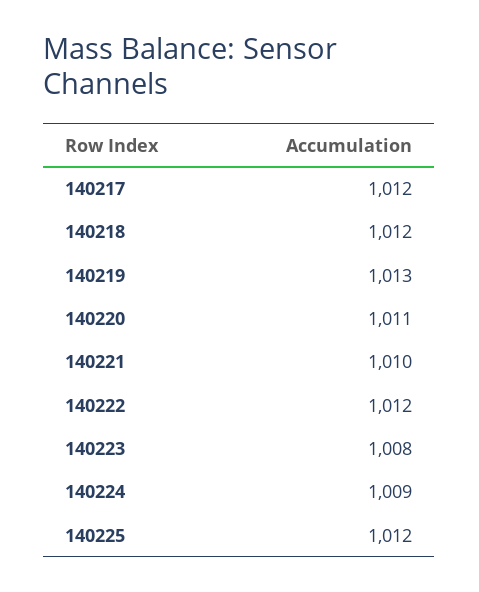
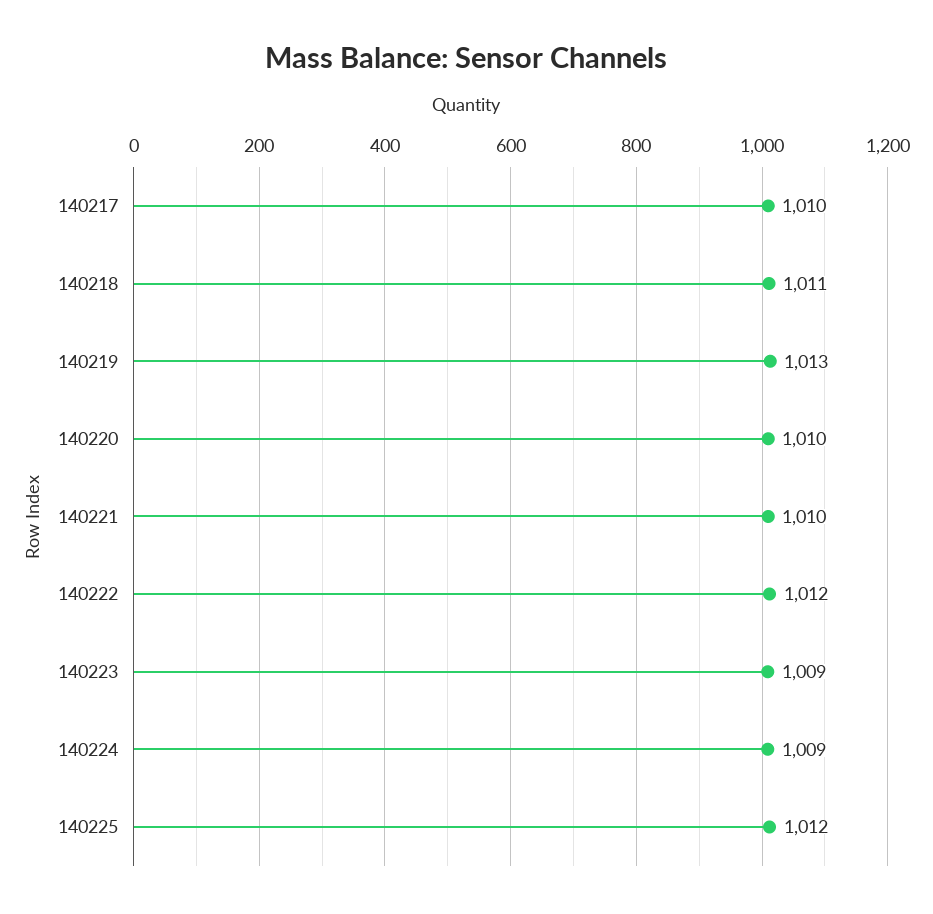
  {
-   "140217": 1012,
+   "140217": 1010,
-   "140218": 1012,
+   "140218": 1011,
    "140219": 1013,
-   "140220": 1011,
+   "140220": 1010,
    "140221": 1010,
    "140222": 1012,
-   "140223": 1008,
+   "140223": 1009,
    "140224": 1009,
    "140225": 1012
  }

